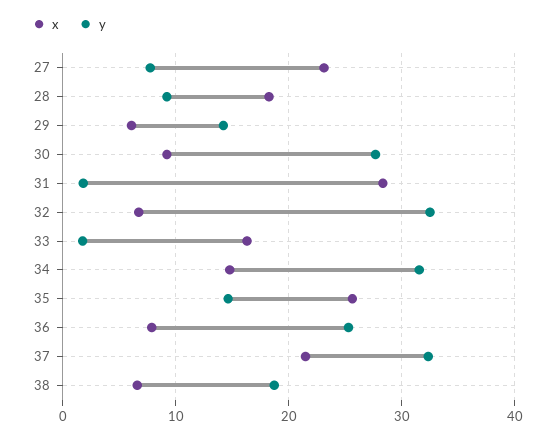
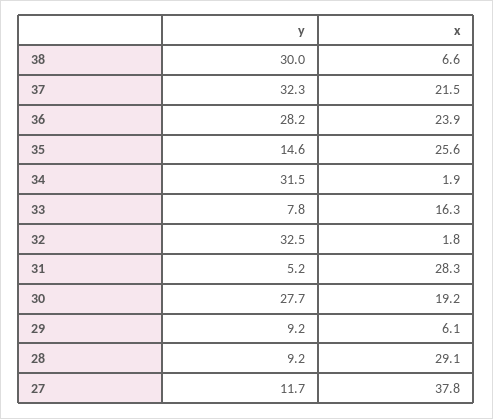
  {
    "x": {
-     "27": 23,
+     "27": 37.8,
-     "28": 18,
+     "28": 29.1,
      "29": 6.1,
-     "30": 9,
+     "30": 19.2,
      "31": 28.3,
-     "32": 7,
+     "32": 1.8,
      "33": 16.3,
-     "34": 15,
+     "34": 1.9,
      "35": 25.6,
-     "36": 8,
+     "36": 23.9,
      "37": 21.5,
      "38": 6.6
    },
    "y": {
-     "27": 8,
+     "27": 11.7,
      "28": 9.2,
-     "29": 14,
+     "29": 9.2,
      "30": 27.7,
-     "31": 2,
+     "31": 5.2,
      "32": 32.5,
-     "33": 2,
+     "33": 7.8,
      "34": 31.5,
      "35": 14.6,
-     "36": 25,
+     "36": 28.2,
      "37": 32.3,
-     "38": 19
+     "38": 30
    }
  }

